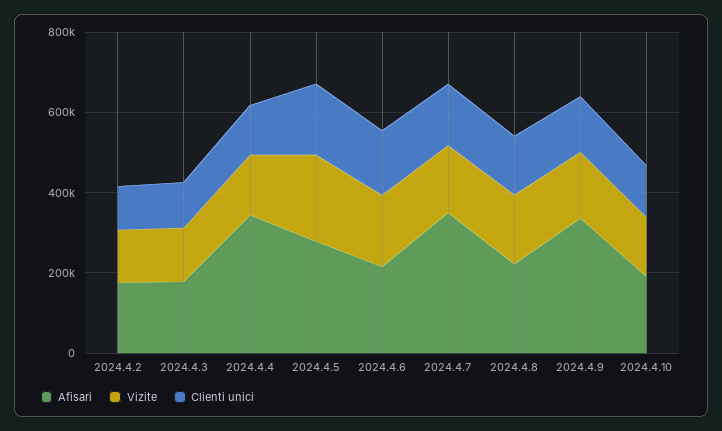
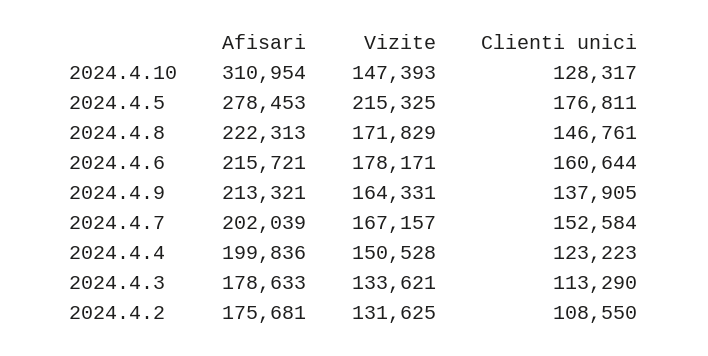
  {
    "Afisari": {
      "2024.4.2": 175681,
      "2024.4.3": 178633,
-     "2024.4.4": 350000,
+     "2024.4.4": 199836,
      "2024.4.5": 278453,
      "2024.4.6": 215721,
-     "2024.4.7": 350000,
+     "2024.4.7": 202039,
      "2024.4.8": 222313,
-     "2024.4.9": 350000,
+     "2024.4.9": 213321,
-     "2024.4.10": 200000
+     "2024.4.10": 310954
    },
    "Vizite": {
      "2024.4.2": 131625,
      "2024.4.3": 133621,
      "2024.4.4": 150528,
      "2024.4.5": 215325,
      "2024.4.6": 178171,
      "2024.4.7": 167157,
      "2024.4.8": 171829,
      "2024.4.9": 164331,
      "2024.4.10": 147393
    },
    "Clienti unici": {
      "2024.4.2": 108550,
      "2024.4.3": 113290,
      "2024.4.4": 123223,
      "2024.4.5": 176811,
      "2024.4.6": 160644,
      "2024.4.7": 152584,
      "2024.4.8": 146761,
      "2024.4.9": 137905,
      "2024.4.10": 128317
    }
  }

